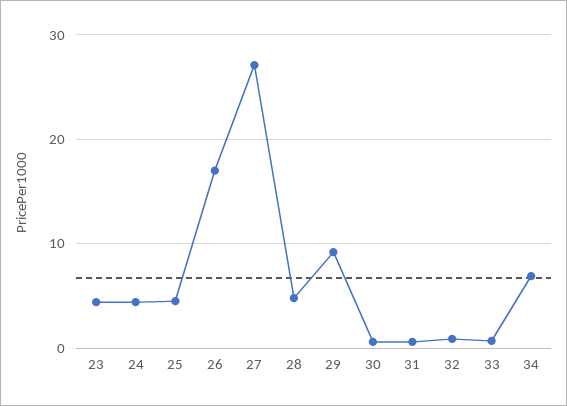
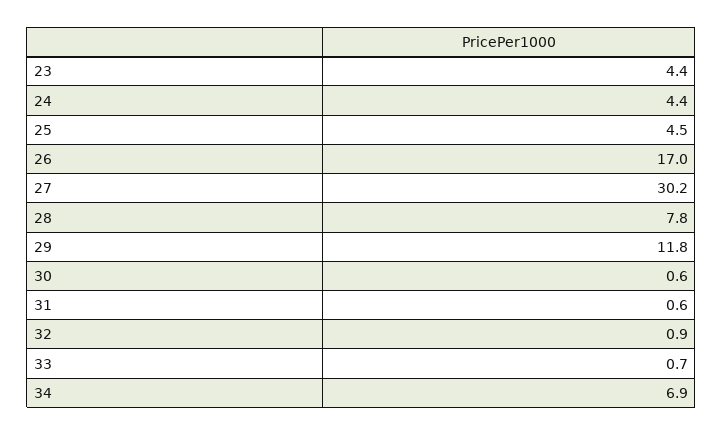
  {
    "23": 4.4,
    "24": 4.4,
    "25": 4.5,
    "26": 17,
-   "27": 27,
+   "27": 30.2,
-   "28": 5,
+   "28": 7.8,
-   "29": 9,
+   "29": 11.8,
    "30": 0.6,
    "31": 0.6,
    "32": 0.9,
    "33": 0.7,
    "34": 6.9
  }

